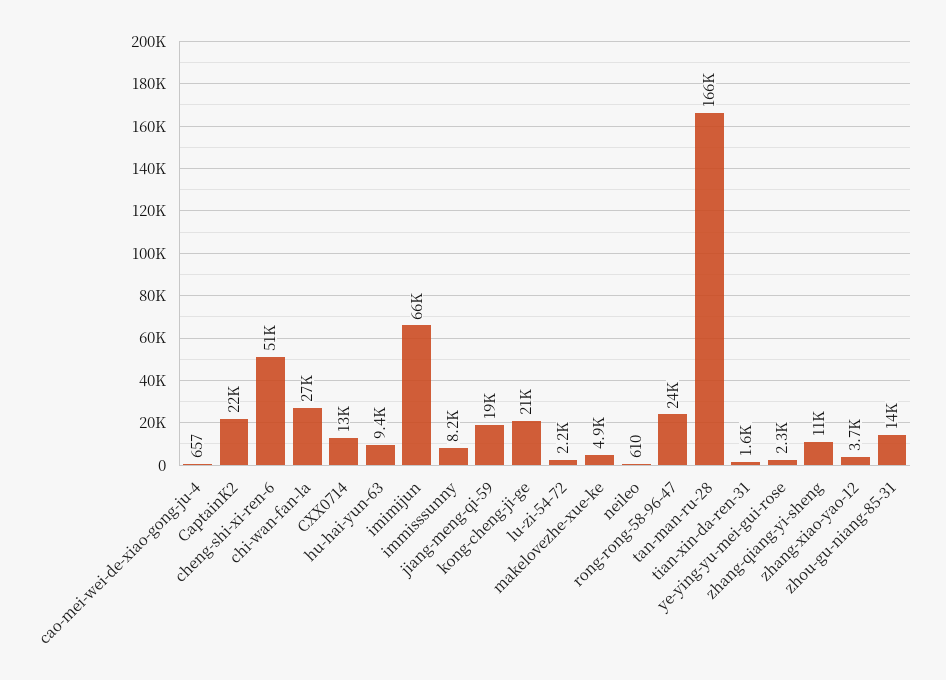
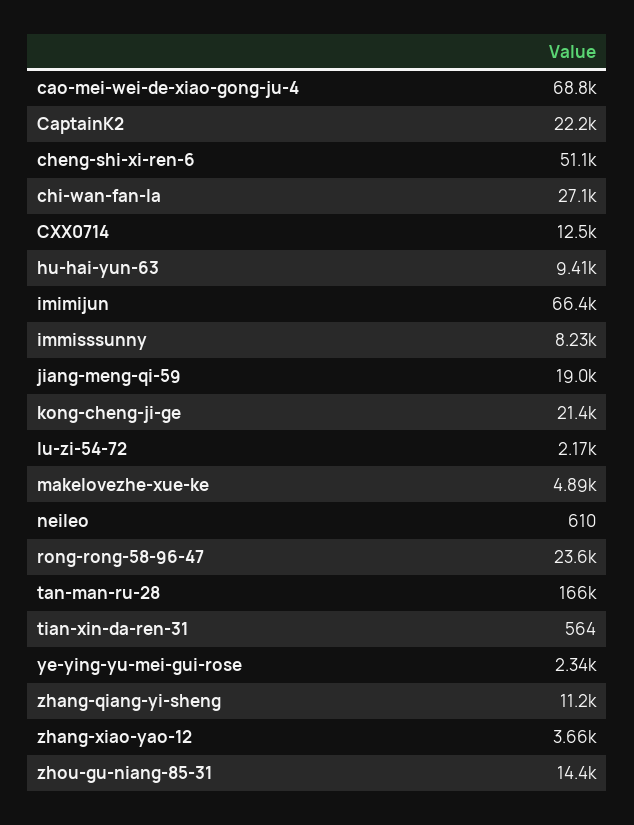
  {
-   "cao-mei-wei-de-xiao-gong-ju-4": 657,
+   "cao-mei-wei-de-xiao-gong-ju-4": 68800,
    "CaptainK2": 22200,
    "cheng-shi-xi-ren-6": 51100,
    "chi-wan-fan-la": 27100,
    "CXX0714": 12500,
    "hu-hai-yun-63": 9410,
    "imimijun": 66400,
    "immisssunny": 8230,
    "jiang-meng-qi-59": 19000,
    "kong-cheng-ji-ge": 21400,
    "lu-zi-54-72": 2170,
    "makelovezhe-xue-ke": 4890,
    "neileo": 610,
    "rong-rong-58-96-47": 23600,
    "tan-man-ru-28": 166000,
-   "tian-xin-da-ren-31": 1600,
+   "tian-xin-da-ren-31": 564,
    "ye-ying-yu-mei-gui-rose": 2340,
    "zhang-qiang-yi-sheng": 11200,
    "zhang-xiao-yao-12": 3660,
    "zhou-gu-niang-85-31": 14400
  }

